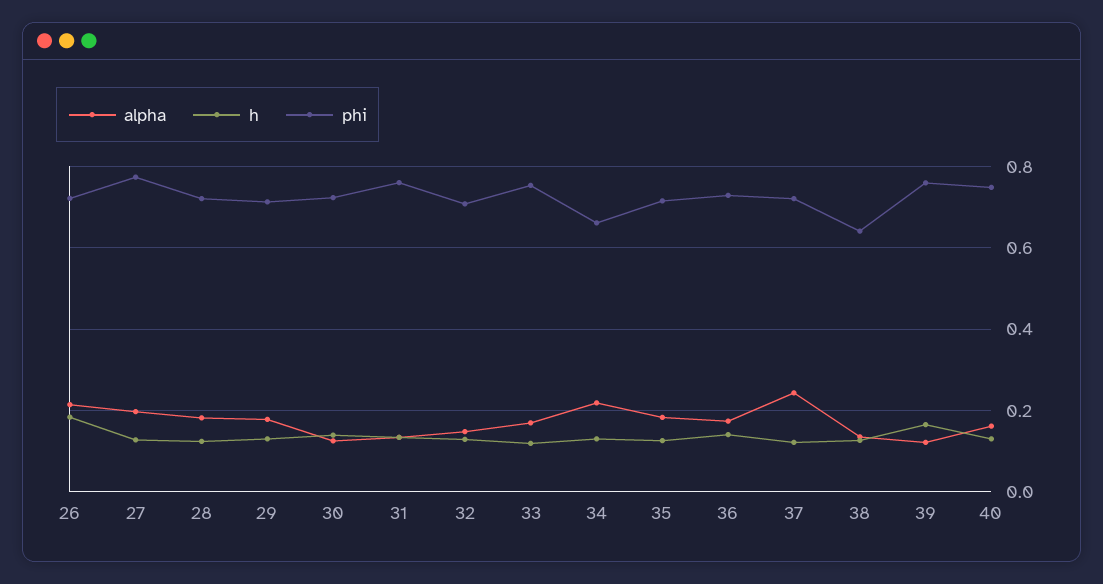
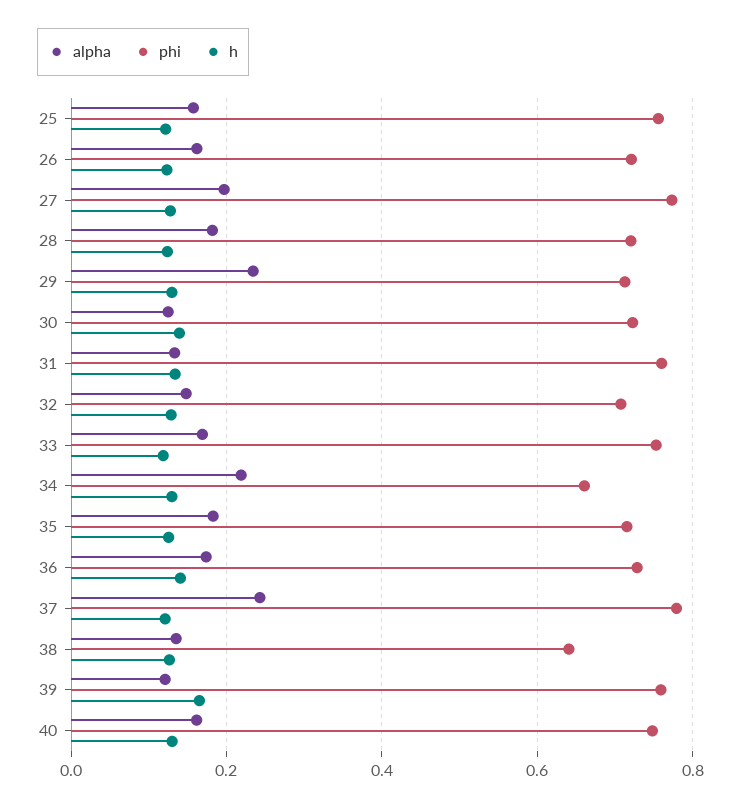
  {
    "alpha": {
-     "26": 0.22,
+     "26": 0.16,
      "27": 0.2,
      "28": 0.18,
-     "29": 0.18,
+     "29": 0.24,
      "30": 0.12,
      "31": 0.14,
      "32": 0.14,
      "33": 0.16,
      "34": 0.22,
      "35": 0.18,
      "36": 0.18,
      "37": 0.24,
      "38": 0.14,
      "39": 0.12,
-     "40": 0.16
+     "40": 0.16,
+     "25": 0.16
    },
    "h": {
-     "26": 0.18,
+     "26": 0.12,
      "27": 0.12,
      "28": 0.12,
      "29": 0.12,
      "30": 0.14,
      "31": 0.14,
      "32": 0.12,
      "33": 0.12,
      "34": 0.12,
      "35": 0.12,
      "36": 0.14,
      "37": 0.12,
      "38": 0.12,
      "39": 0.16,
-     "40": 0.14
+     "40": 0.14,
+     "25": 0.12
    },
    "phi": {
      "26": 0.72,
      "27": 0.78,
      "28": 0.72,
      "29": 0.72,
      "30": 0.72,
      "31": 0.76,
      "32": 0.7,
      "33": 0.76,
      "34": 0.66,
      "35": 0.72,
      "36": 0.72,
-     "37": 0.72,
+     "37": 0.78,
      "38": 0.64,
      "39": 0.76,
-     "40": 0.74
+     "40": 0.74,
+     "25": 0.76
    }
  }

